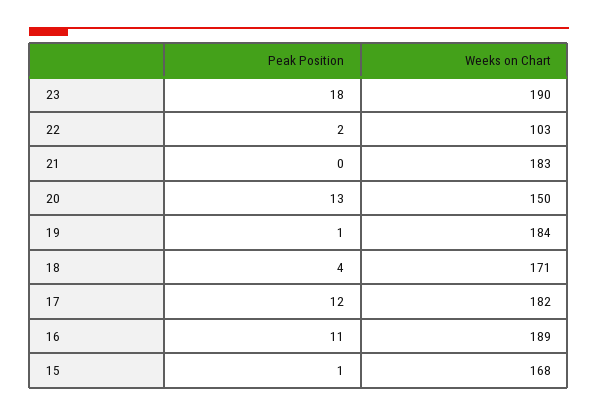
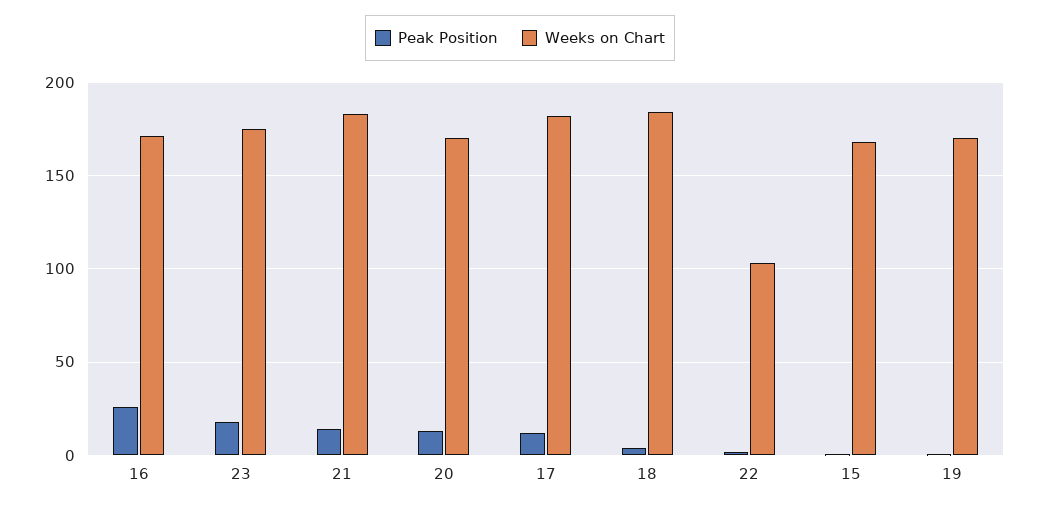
  {
    "Peak Position": {
      "23": 18,
      "22": 2,
-     "21": 0,
+     "21": 15,
      "20": 13,
      "19": 1,
      "18": 4,
      "17": 12,
-     "16": 11,
+     "16": 25,
      "15": 1
    },
    "Weeks on Chart": {
-     "23": 190,
+     "23": 175,
      "22": 103,
      "21": 183,
-     "20": 150,
+     "20": 170,
-     "19": 184,
+     "19": 170,
-     "18": 171,
+     "18": 185,
      "17": 182,
-     "16": 189,
+     "16": 170,
      "15": 168
    }
  }

